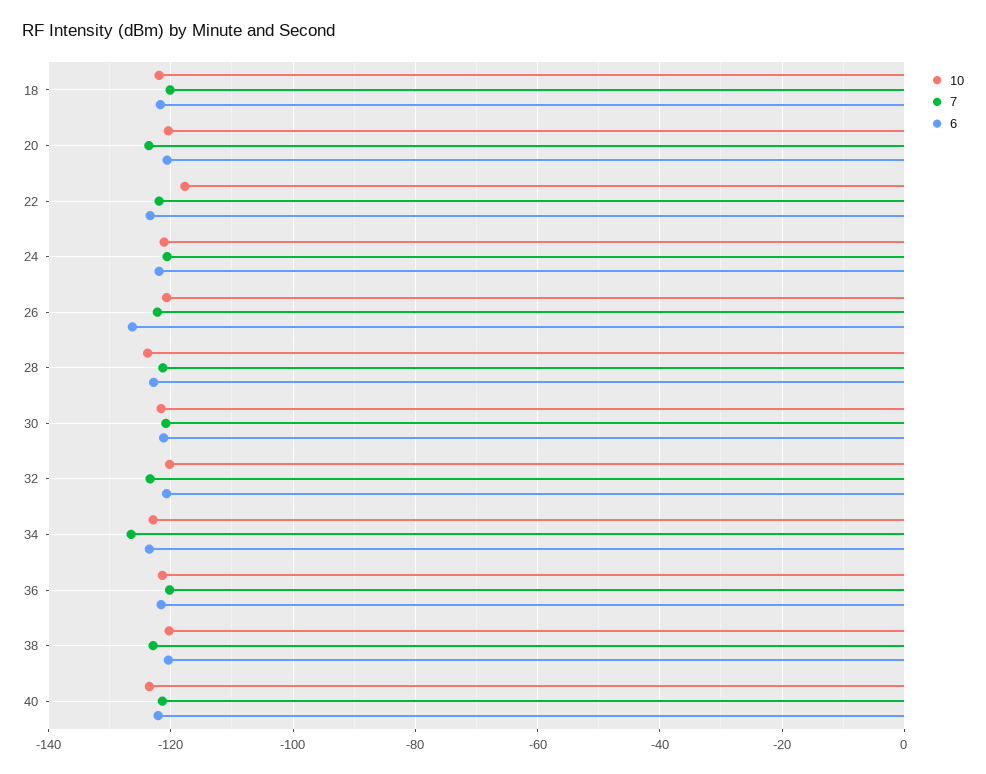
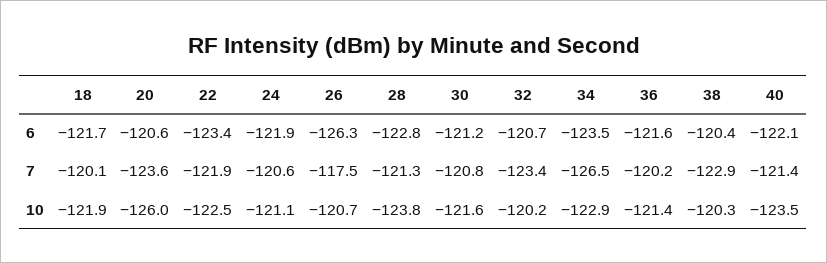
  {
    "10": {
      "18": -121.9,
-     "20": -120,
+     "20": -126,
-     "22": -118,
+     "22": -122.5,
      "24": -121.1,
      "26": -120.7,
      "28": -123.8,
      "30": -121.6,
      "32": -120.2,
      "34": -122.9,
      "36": -121.4,
      "38": -120.3,
      "40": -123.5
    },
    "7": {
      "18": -120.1,
      "20": -123.6,
      "22": -121.9,
      "24": -120.6,
-     "26": -122,
+     "26": -117.5,
      "28": -121.3,
      "30": -120.8,
      "32": -123.4,
      "34": -126.5,
      "36": -120.2,
      "38": -122.9,
      "40": -121.4
    },
    "6": {
      "18": -121.7,
      "20": -120.6,
      "22": -123.4,
      "24": -121.9,
      "26": -126.3,
      "28": -122.8,
      "30": -121.2,
      "32": -120.7,
      "34": -123.5,
      "36": -121.6,
      "38": -120.4,
      "40": -122.1
    }
  }

